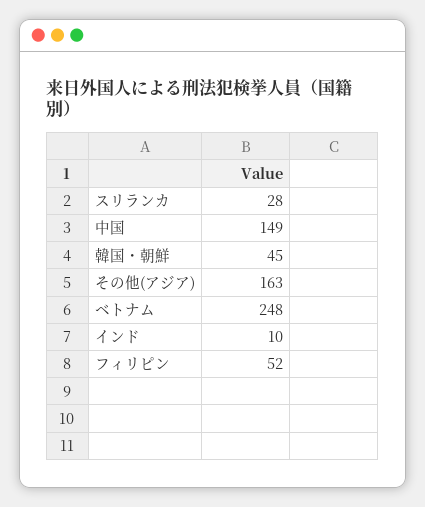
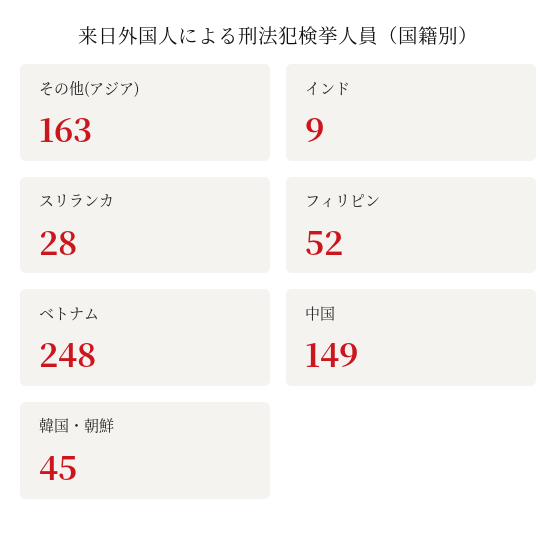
  {
    "スリランカ": 28,
    "中国": 149,
    "韓国・朝鮮": 45,
    "その他(アジア)": 163,
    "ベトナム": 248,
-   "インド": 10,
+   "インド": 9,
    "フィリピン": 52
  }

